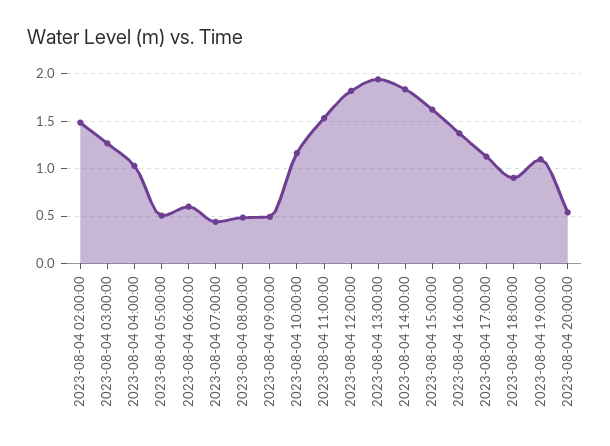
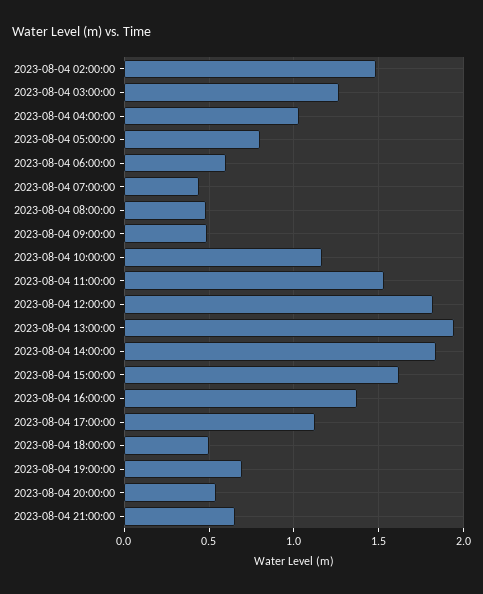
  {
    "2023-08-04 02:00:00": 1.5,
    "2023-08-04 03:00:00": 1.25,
    "2023-08-04 04:00:00": 1.05,
-   "2023-08-04 05:00:00": 0.5,
+   "2023-08-04 05:00:00": 0.8,
    "2023-08-04 06:00:00": 0.6,
    "2023-08-04 07:00:00": 0.45,
    "2023-08-04 08:00:00": 0.5,
    "2023-08-04 09:00:00": 0.5,
    "2023-08-04 10:00:00": 1.15,
    "2023-08-04 11:00:00": 1.55,
    "2023-08-04 12:00:00": 1.8,
    "2023-08-04 13:00:00": 1.95,
    "2023-08-04 14:00:00": 1.85,
    "2023-08-04 15:00:00": 1.6,
    "2023-08-04 16:00:00": 1.35,
    "2023-08-04 17:00:00": 1.15,
-   "2023-08-04 18:00:00": 0.9,
+   "2023-08-04 18:00:00": 0.5,
-   "2023-08-04 19:00:00": 1.1,
+   "2023-08-04 19:00:00": 0.7,
-   "2023-08-04 20:00:00": 0.55
+   "2023-08-04 20:00:00": 0.55,
+   "2023-08-04 21:00:00": 0.65
  }

